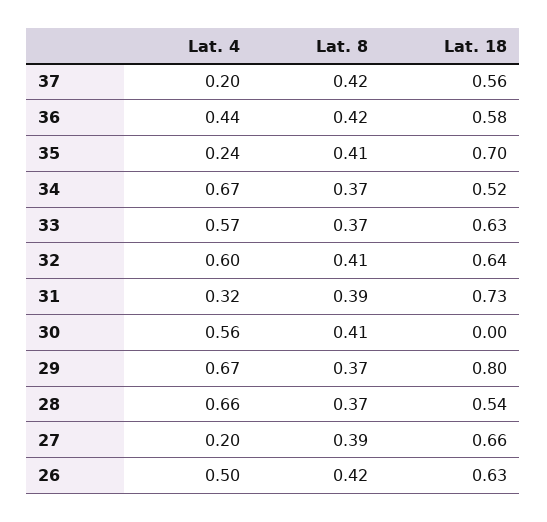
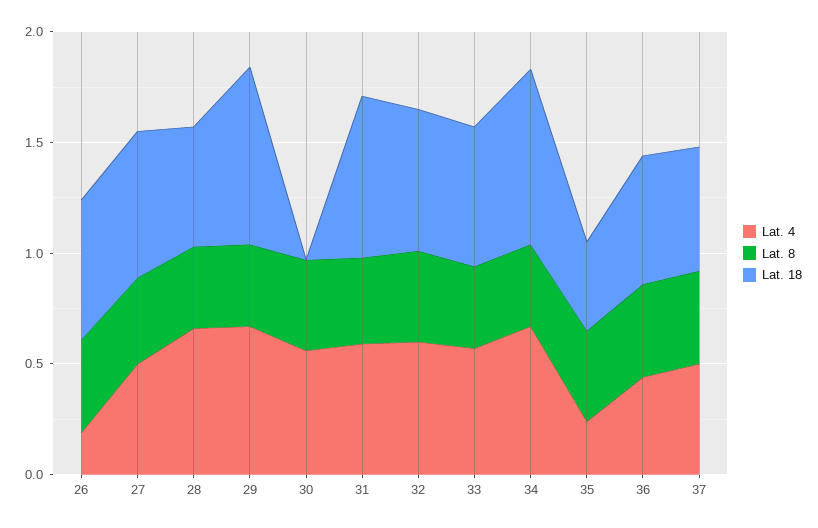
  {
    "Lat. 4": {
-     "37": 0.2,
+     "37": 0.5,
      "36": 0.44,
      "35": 0.24,
      "34": 0.67,
      "33": 0.57,
      "32": 0.6,
-     "31": 0.32,
+     "31": 0.6,
      "30": 0.56,
      "29": 0.67,
      "28": 0.66,
-     "27": 0.2,
+     "27": 0.5,
-     "26": 0.5
+     "26": 0.2
    },
    "Lat. 8": {
      "37": 0.42,
      "36": 0.42,
      "35": 0.41,
      "34": 0.37,
      "33": 0.37,
      "32": 0.41,
      "31": 0.39,
      "30": 0.41,
      "29": 0.37,
      "28": 0.37,
      "27": 0.39,
      "26": 0.42
    },
    "Lat. 18": {
      "37": 0.56,
      "36": 0.58,
-     "35": 0.7,
+     "35": 0.4,
-     "34": 0.52,
+     "34": 0.8,
      "33": 0.63,
      "32": 0.64,
      "31": 0.73,
      "30": 0,
      "29": 0.8,
      "28": 0.54,
      "27": 0.66,
      "26": 0.63
    }
  }

